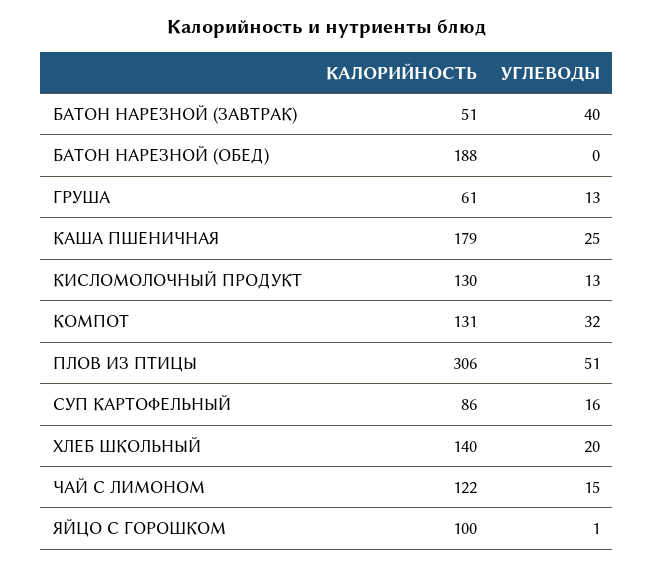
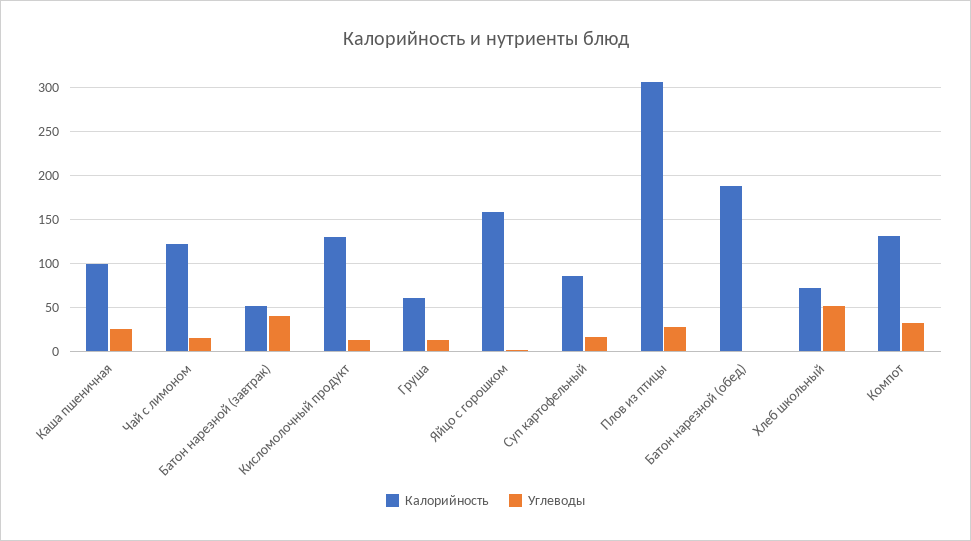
  {
    "КАЛОРИЙНОСТЬ": {
      "БАТОН НАРЕЗНОЙ (ЗАВТРАК)": 51,
      "БАТОН НАРЕЗНОЙ (ОБЕД)": 188,
      "ГРУША": 61,
-     "КАША ПШЕНИЧНАЯ": 179,
+     "КАША ПШЕНИЧНАЯ": 100,
      "КИСЛОМОЛОЧНЫЙ ПРОДУКТ": 130,
      "КОМПОТ": 131,
      "ПЛОВ ИЗ ПТИЦЫ": 306,
      "СУП КАРТОФЕЛЬНЫЙ": 86,
-     "ХЛЕБ ШКОЛЬНЫЙ": 140,
+     "ХЛЕБ ШКОЛЬНЫЙ": 70,
      "ЧАЙ С ЛИМОНОМ": 122,
-     "ЯЙЦО С ГОРОШКОМ": 100
+     "ЯЙЦО С ГОРОШКОМ": 160
    },
    "УГЛЕВОДЫ": {
      "БАТОН НАРЕЗНОЙ (ЗАВТРАК)": 40,
      "БАТОН НАРЕЗНОЙ (ОБЕД)": 0,
      "ГРУША": 13,
      "КАША ПШЕНИЧНАЯ": 25,
      "КИСЛОМОЛОЧНЫЙ ПРОДУКТ": 13,
      "КОМПОТ": 32,
-     "ПЛОВ ИЗ ПТИЦЫ": 51,
+     "ПЛОВ ИЗ ПТИЦЫ": 30,
      "СУП КАРТОФЕЛЬНЫЙ": 16,
-     "ХЛЕБ ШКОЛЬНЫЙ": 20,
+     "ХЛЕБ ШКОЛЬНЫЙ": 50,
      "ЧАЙ С ЛИМОНОМ": 15,
      "ЯЙЦО С ГОРОШКОМ": 1
    }
  }

